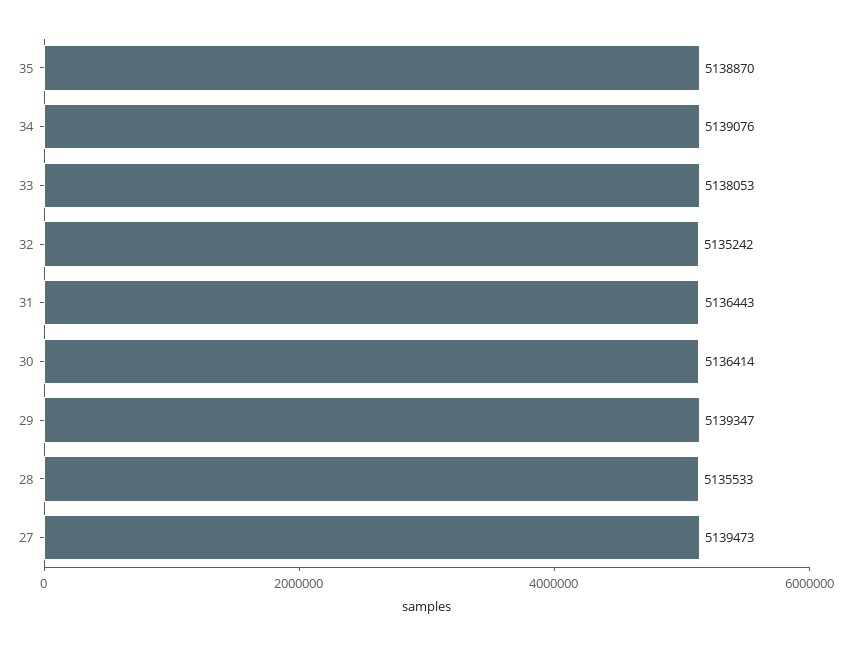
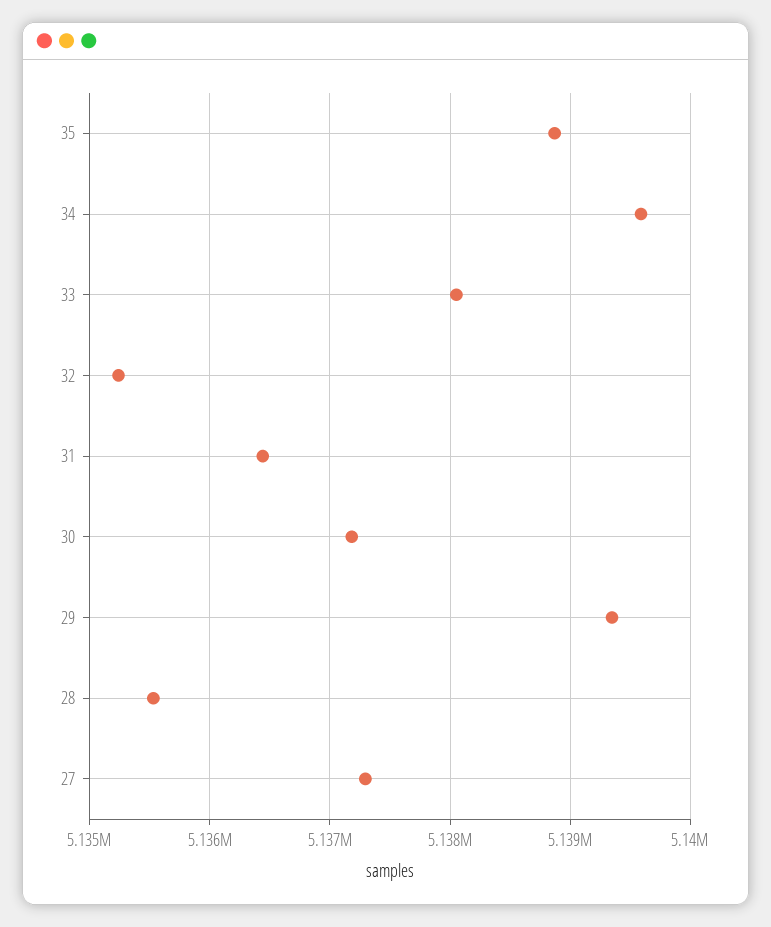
  {
    "35": 5138870,
-   "34": 5139076,
+   "34": 5139600,
    "33": 5138053,
    "32": 5135242,
    "31": 5136443,
-   "30": 5136414,
+   "30": 5137200,
    "29": 5139347,
    "28": 5135533,
-   "27": 5139473
+   "27": 5137300
  }

